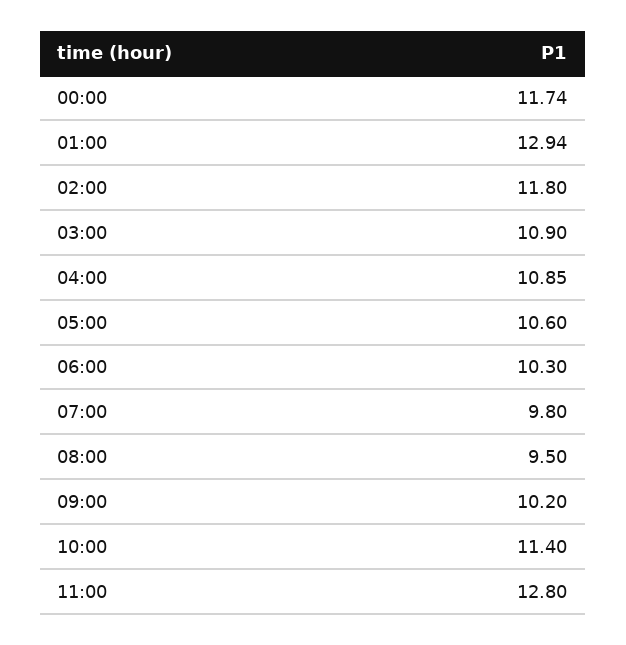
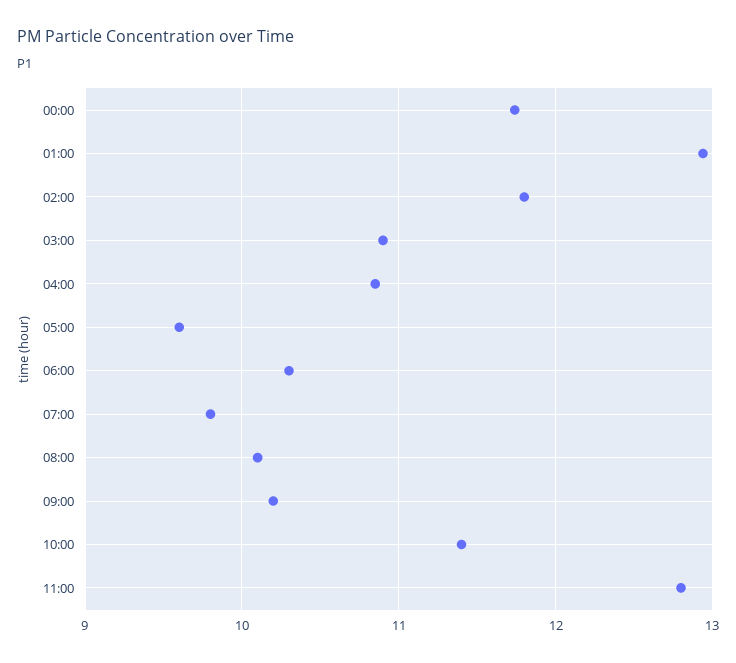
  {
    "00:00": 11.74,
    "01:00": 12.94,
    "02:00": 11.8,
    "03:00": 10.9,
    "04:00": 10.85,
-   "05:00": 10.6,
+   "05:00": 9.6,
    "06:00": 10.3,
    "07:00": 9.8,
-   "08:00": 9.5,
+   "08:00": 10.1,
    "09:00": 10.2,
    "10:00": 11.4,
    "11:00": 12.8
  }

